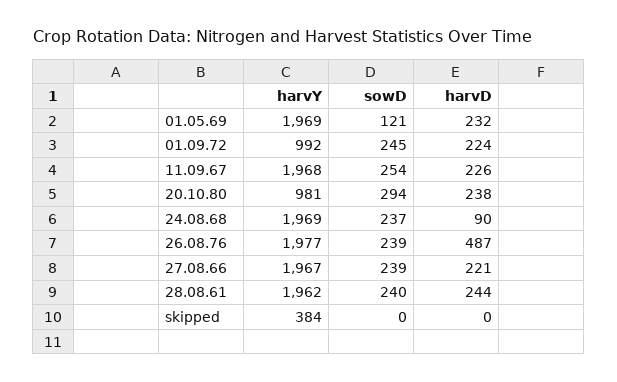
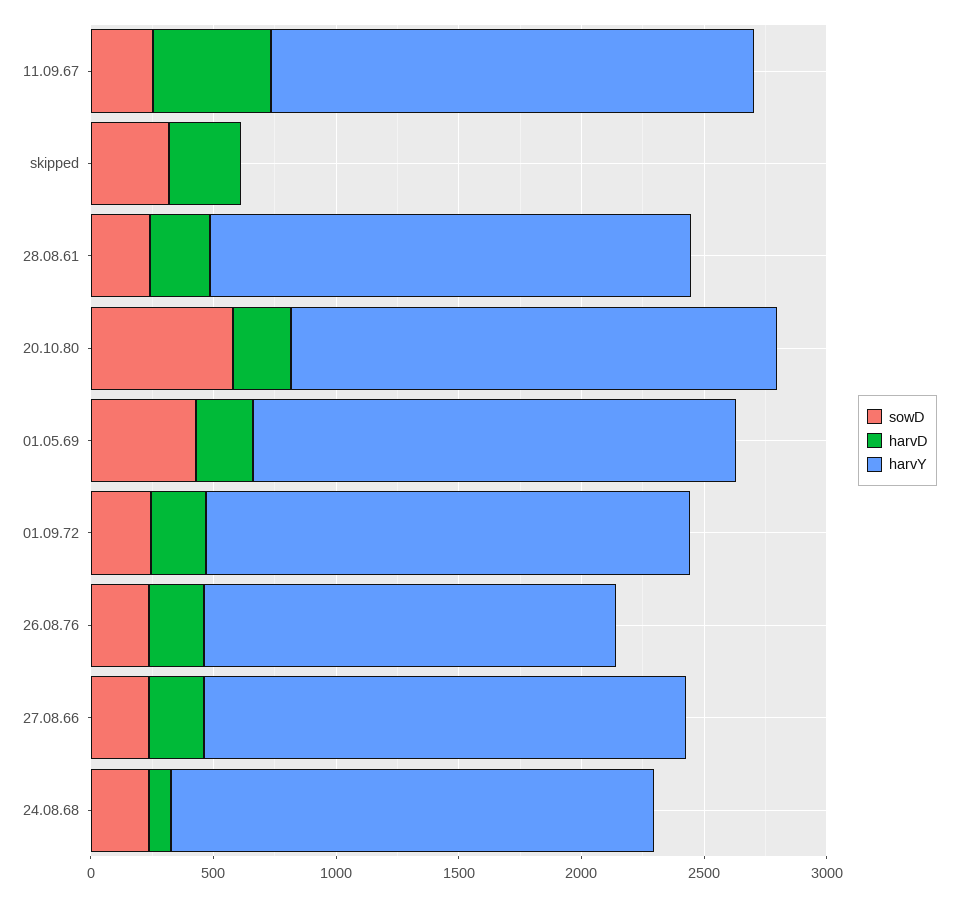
  {
    "harvY": {
      "01.05.69": 1969,
-     "01.09.72": 992,
+     "01.09.72": 2000,
      "11.09.67": 1968,
-     "20.10.80": 981,
+     "20.10.80": 2000,
      "24.08.68": 1969,
-     "26.08.76": 1977,
+     "26.08.76": 1700,
      "27.08.66": 1967,
      "28.08.61": 1962,
-     "skipped": 384
+     "skipped": 0
    },
    "sowD": {
-     "01.05.69": 121,
+     "01.05.69": 400,
      "01.09.72": 245,
      "11.09.67": 254,
-     "20.10.80": 294,
+     "20.10.80": 600,
      "24.08.68": 237,
      "26.08.76": 239,
      "27.08.66": 239,
      "28.08.61": 240,
-     "skipped": 0
+     "skipped": 300
    },
    "harvD": {
      "01.05.69": 232,
      "01.09.72": 224,
-     "11.09.67": 226,
+     "11.09.67": 500,
      "20.10.80": 238,
      "24.08.68": 90,
-     "26.08.76": 487,
+     "26.08.76": 200,
      "27.08.66": 221,
      "28.08.61": 244,
-     "skipped": 0
+     "skipped": 300
    }
  }

